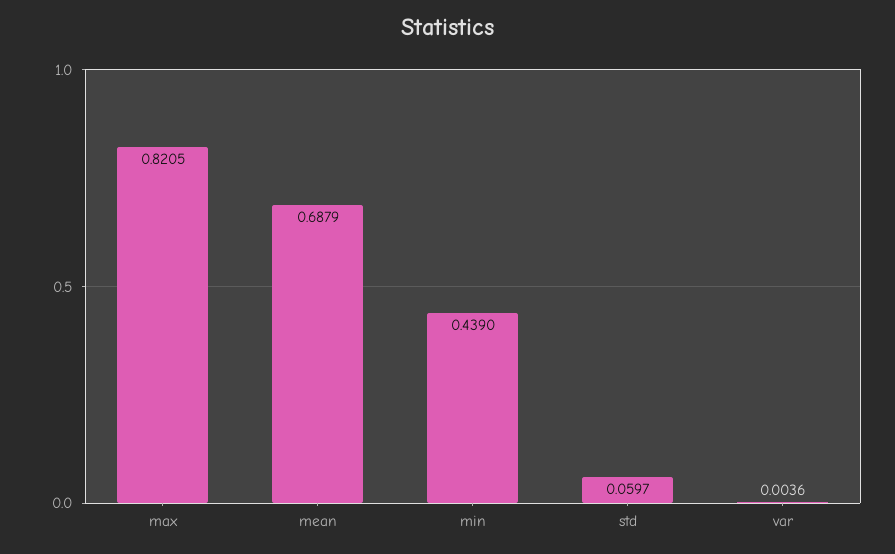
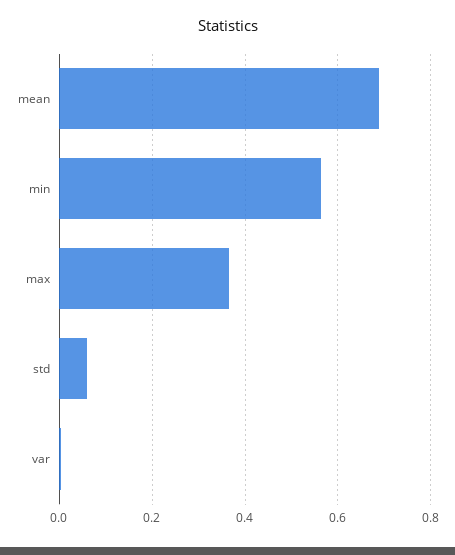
  {
-   "max": 0.8205,
+   "max": 0.36,
    "mean": 0.6879,
-   "min": 0.439,
+   "min": 0.56,
    "std": 0.0597,
    "var": 0.0036
  }

